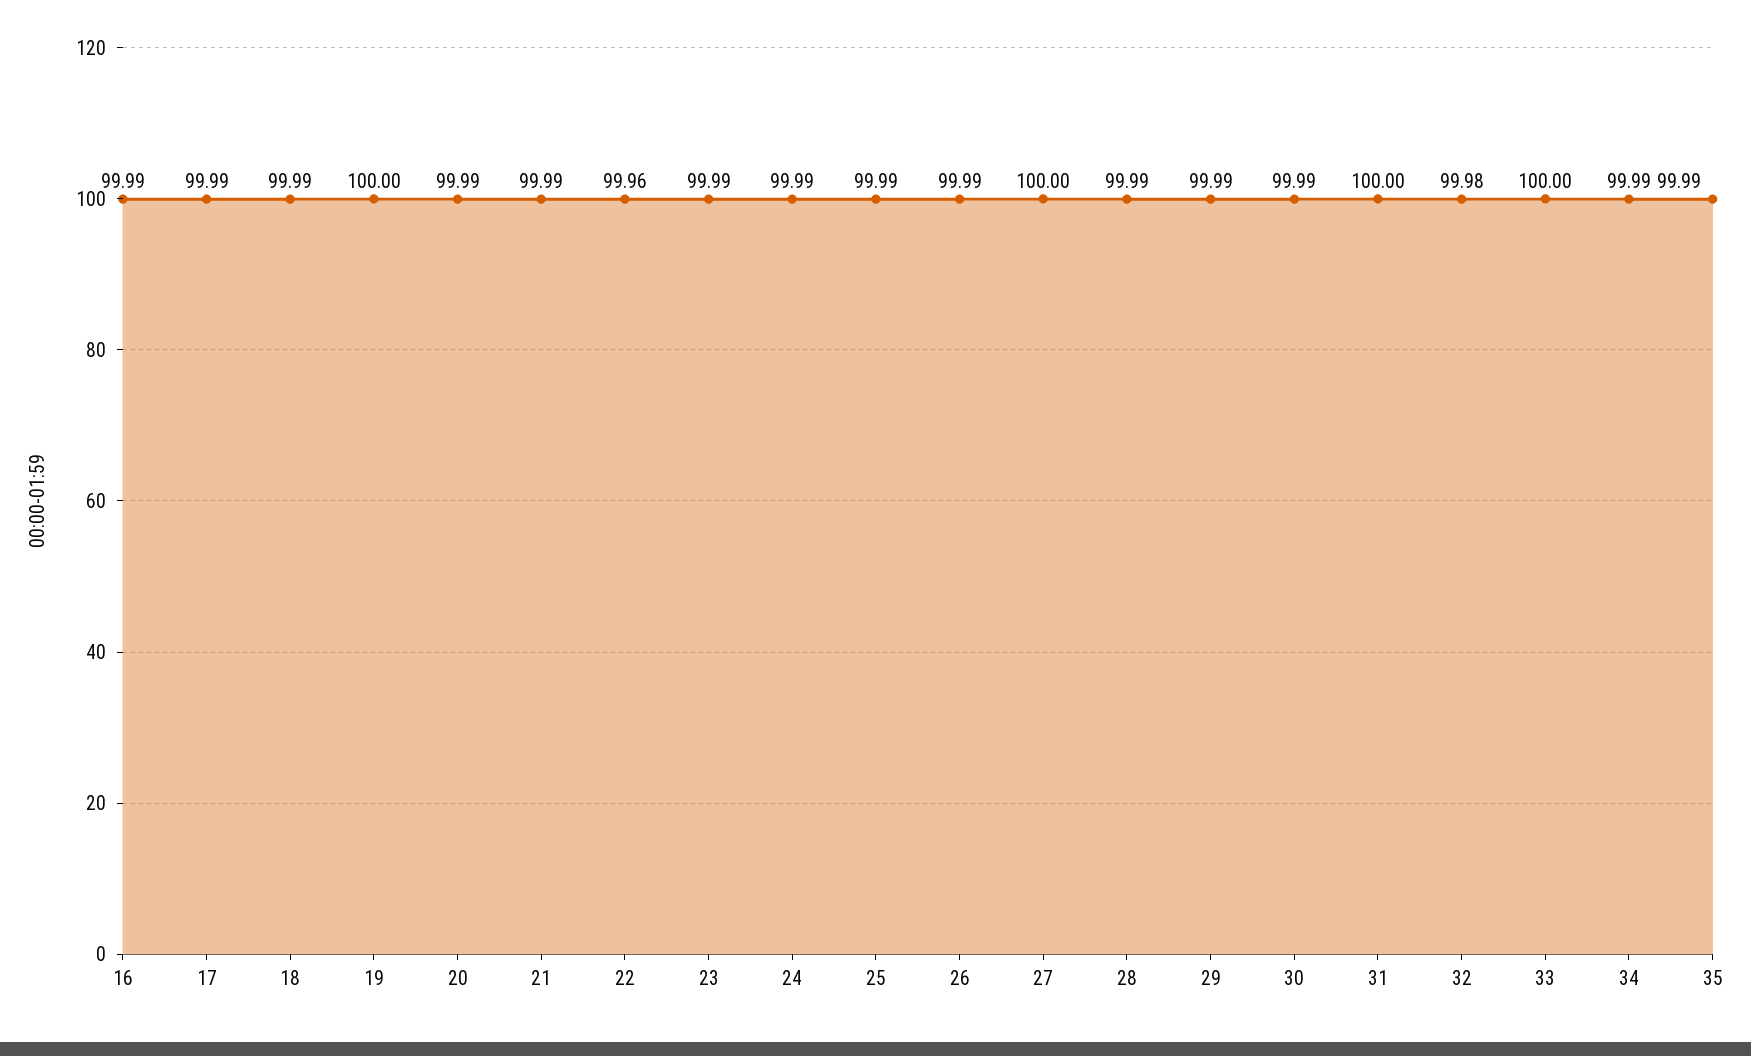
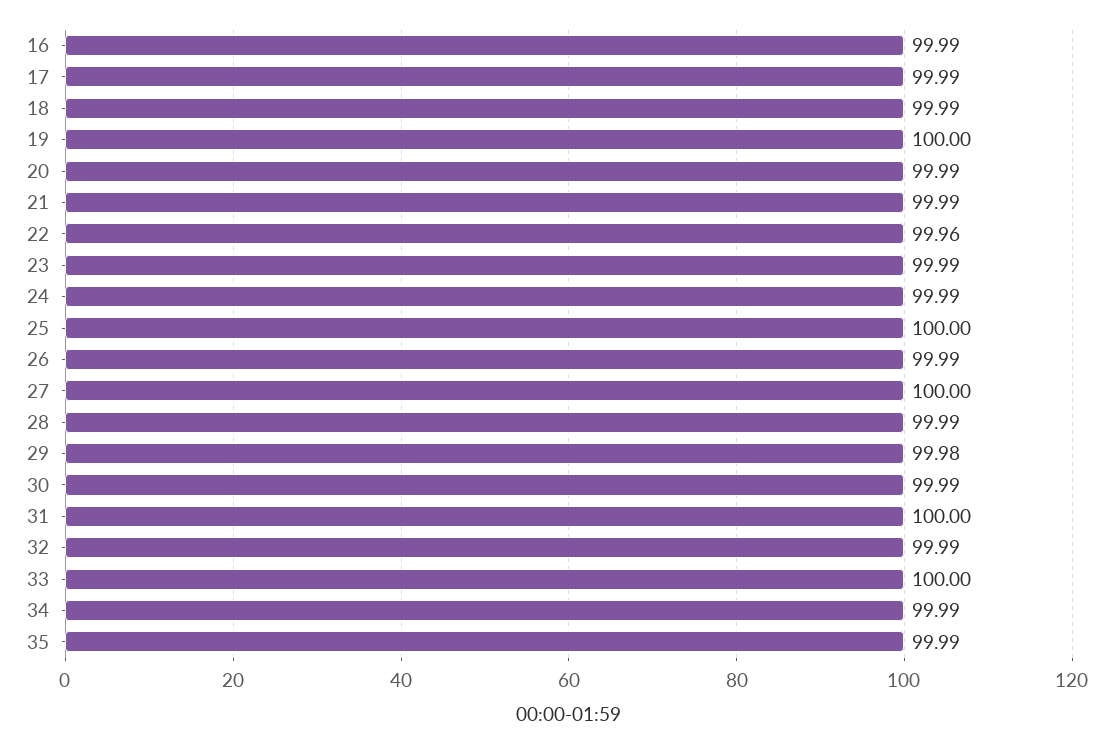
  {
    "16": 99.99,
    "17": 99.99,
    "18": 99.99,
    "19": 100,
    "20": 99.99,
    "21": 99.99,
    "22": 99.96,
    "23": 99.99,
    "24": 99.99,
-   "25": 99.99,
+   "25": 100,
    "26": 99.99,
    "27": 100,
    "28": 99.99,
-   "29": 99.99,
+   "29": 99.98,
    "30": 99.99,
    "31": 100,
-   "32": 99.98,
+   "32": 99.99,
    "33": 100,
    "34": 99.99,
    "35": 99.99
  }

